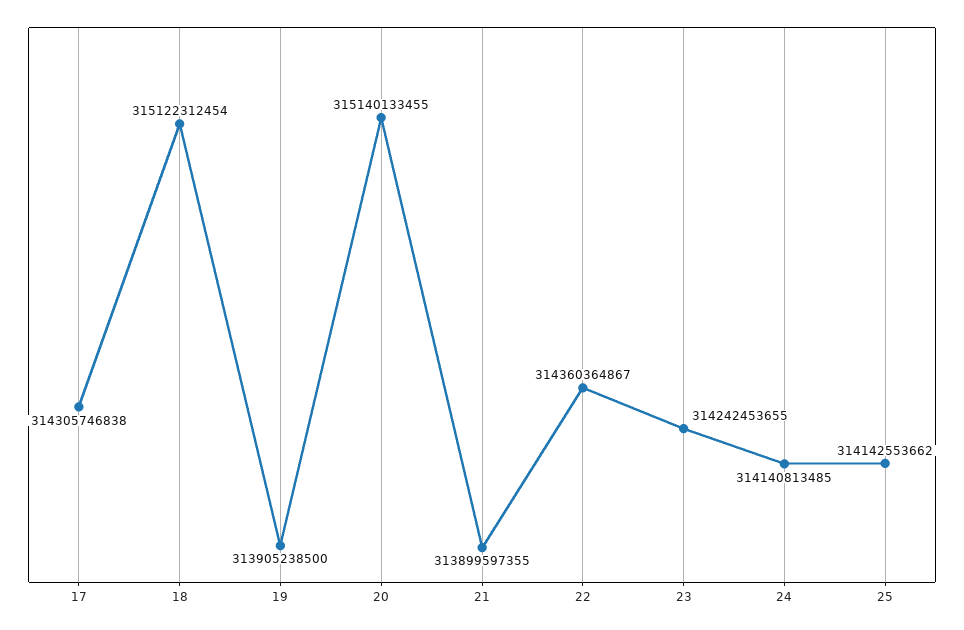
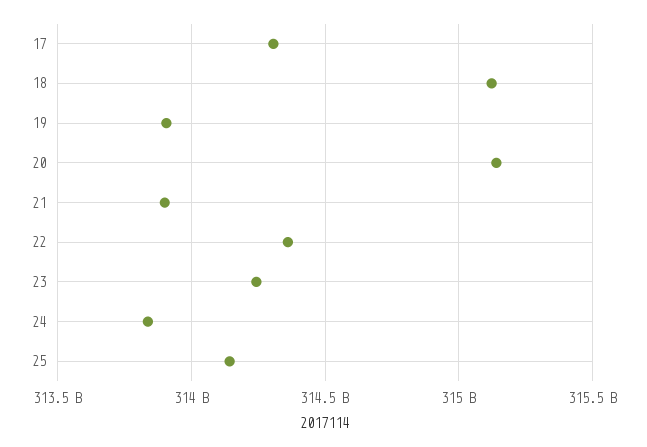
  {
    "17": 314305746838,
    "18": 315122312454,
    "19": 313905238500,
    "20": 315140133455,
    "21": 313899597355,
    "22": 314360364867,
    "23": 314242453655,
-   "24": 314140813485,
+   "24": 313850000000,
    "25": 314142553662
  }

